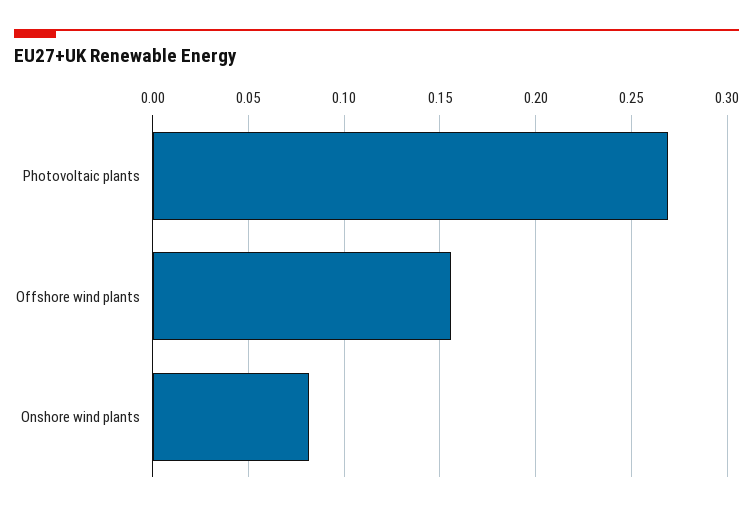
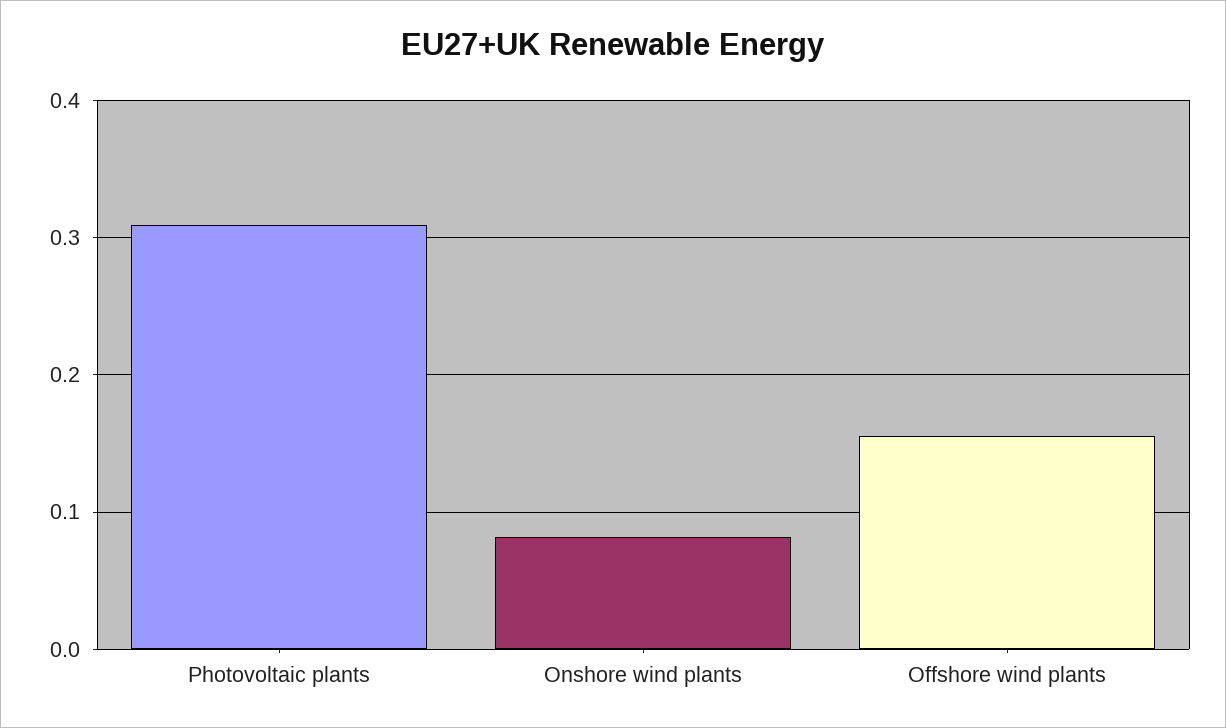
  {
-   "Photovoltaic plants": 0.27,
+   "Photovoltaic plants": 0.31,
    "Offshore wind plants": 0.155,
    "Onshore wind plants": 0.08
  }

